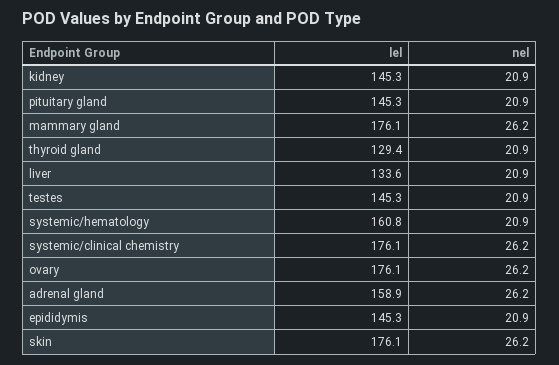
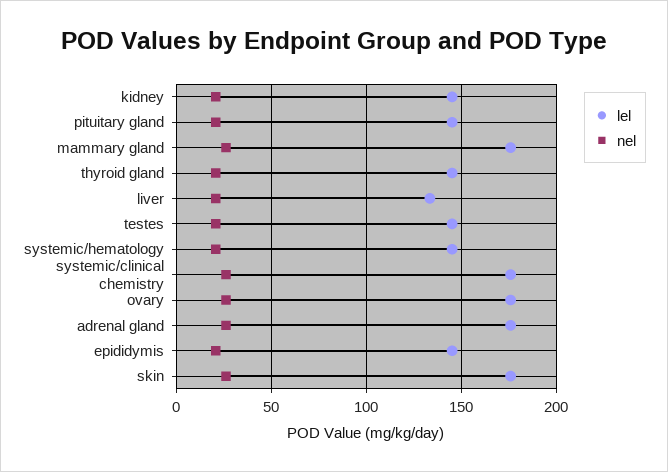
  {
    "lel": {
      "kidney": 145.3,
      "pituitary gland": 145.3,
      "mammary gland": 176.1,
-     "thyroid gland": 129.4,
+     "thyroid gland": 145,
      "liver": 133.6,
      "testes": 145.3,
-     "systemic/hematology": 160.8,
+     "systemic/hematology": 145,
      "systemic/clinical chemistry": 176.1,
      "ovary": 176.1,
-     "adrenal gland": 158.9,
+     "adrenal gland": 175,
      "epididymis": 145.3,
      "skin": 176.1
    },
    "nel": {
      "kidney": 20.9,
      "pituitary gland": 20.9,
      "mammary gland": 26.2,
      "thyroid gland": 20.9,
      "liver": 20.9,
      "testes": 20.9,
      "systemic/hematology": 20.9,
      "systemic/clinical chemistry": 26.2,
      "ovary": 26.2,
      "adrenal gland": 26.2,
      "epididymis": 20.9,
      "skin": 26.2
    }
  }

